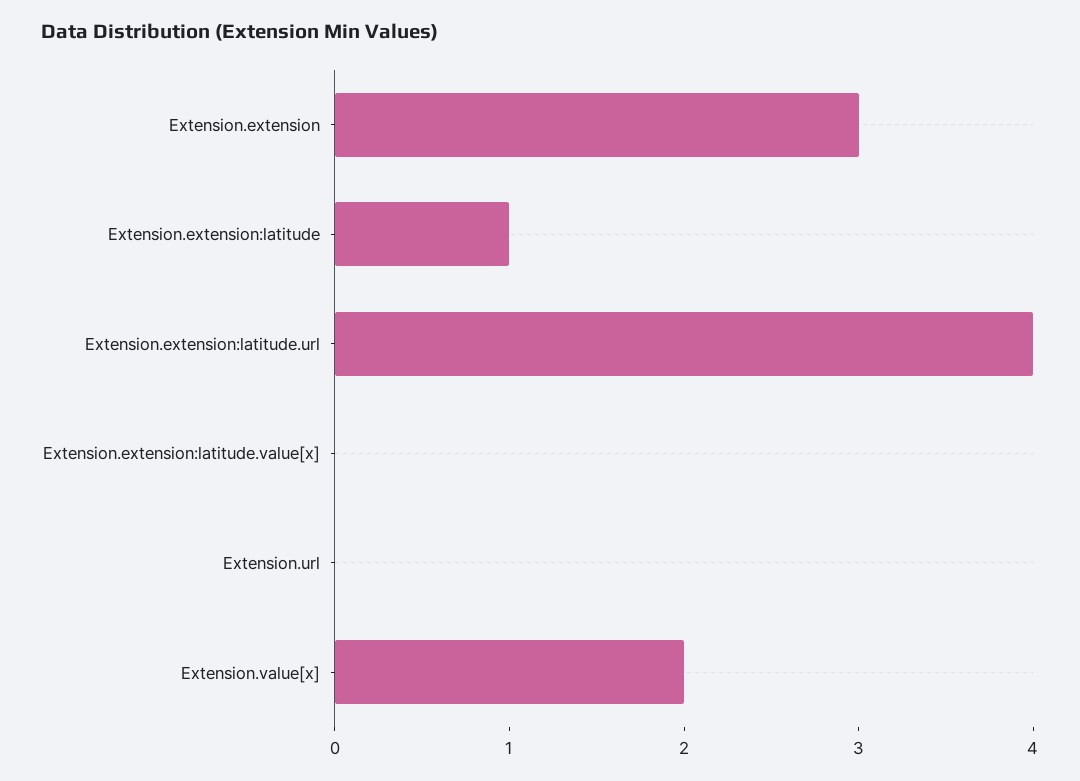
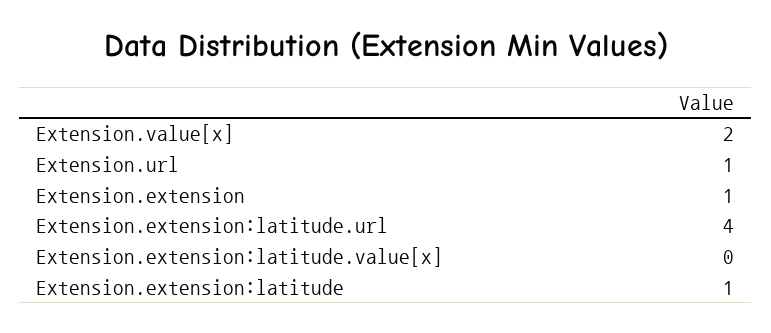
  {
-   "Extension.extension": 3,
+   "Extension.extension": 1,
    "Extension.extension:latitude": 1,
    "Extension.extension:latitude.url": 4,
    "Extension.extension:latitude.value[x]": 0,
-   "Extension.url": 0,
+   "Extension.url": 1,
    "Extension.value[x]": 2
  }

